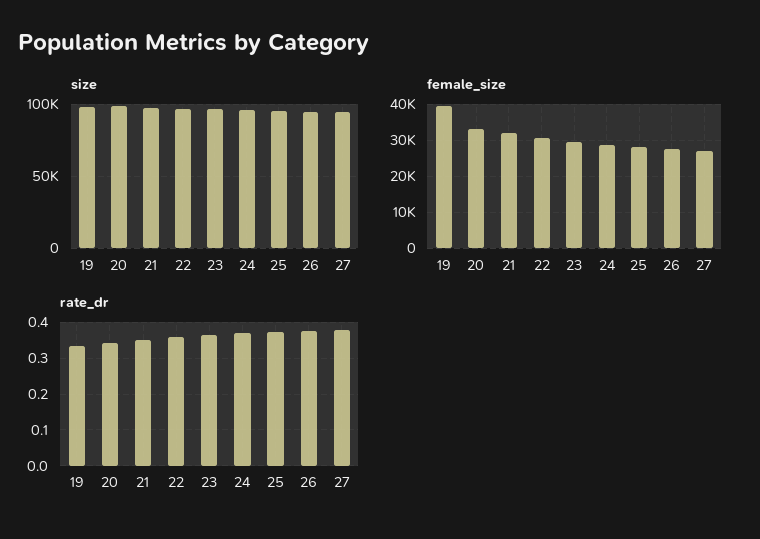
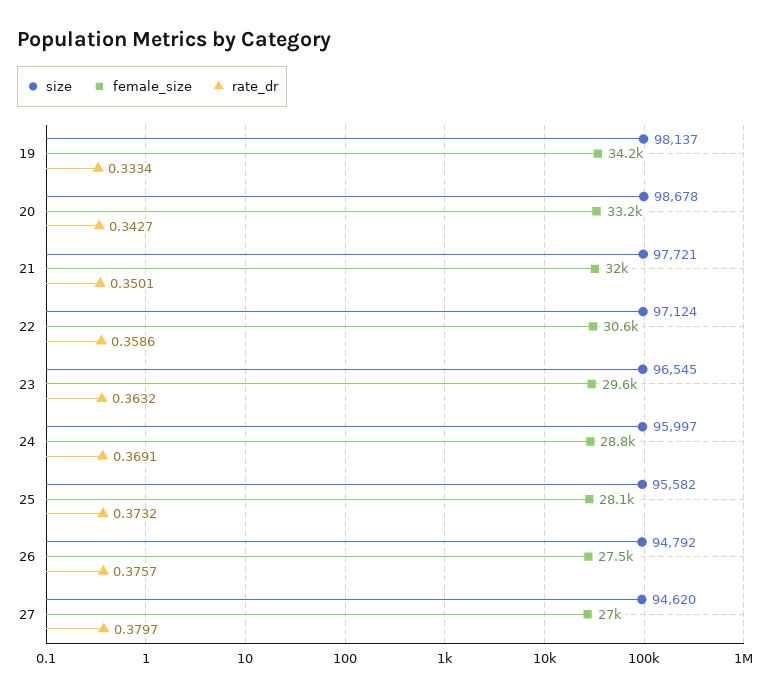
  {
    "size": {
      "19": 98137,
      "20": 98678,
      "21": 97721,
      "22": 97124,
      "23": 96545,
      "24": 95997,
      "25": 95582,
      "26": 94792,
      "27": 94620
    },
    "female_size": {
-     "19": 40000,
+     "19": 34200,
      "20": 33200,
      "21": 32000,
      "22": 30600,
      "23": 29600,
      "24": 28800,
      "25": 28100,
      "26": 27500,
      "27": 27000
    },
    "rate_dr": {
      "19": 0.3334,
      "20": 0.3427,
      "21": 0.3501,
      "22": 0.3586,
      "23": 0.3632,
      "24": 0.3691,
      "25": 0.3732,
      "26": 0.3757,
      "27": 0.3797
    }
  }

